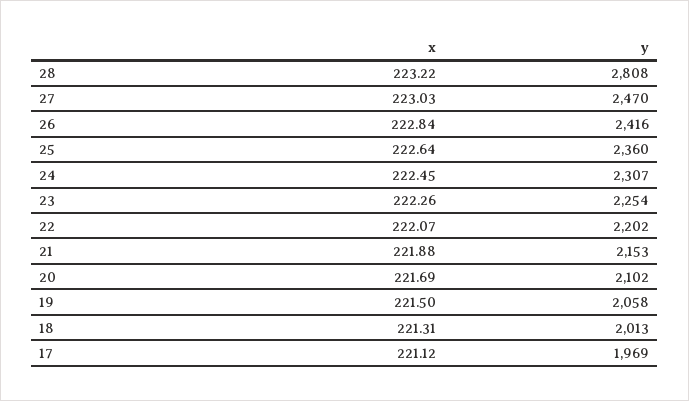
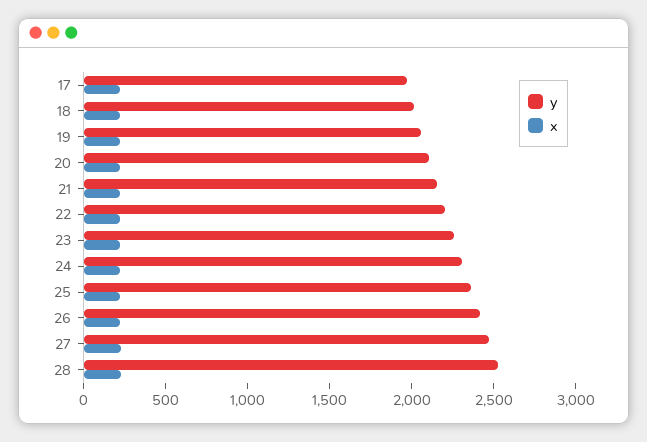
  {
    "x": {
      "28": 223.22,
      "27": 223.03,
      "26": 222.84,
      "25": 222.64,
      "24": 222.45,
      "23": 222.26,
      "22": 222.07,
      "21": 221.88,
      "20": 221.69,
      "19": 221.5,
      "18": 221.31,
      "17": 221.12
    },
    "y": {
-     "28": 2808,
+     "28": 2500,
      "27": 2470,
      "26": 2416,
      "25": 2360,
      "24": 2307,
      "23": 2254,
      "22": 2202,
      "21": 2153,
      "20": 2102,
      "19": 2058,
      "18": 2013,
      "17": 1969
    }
  }

